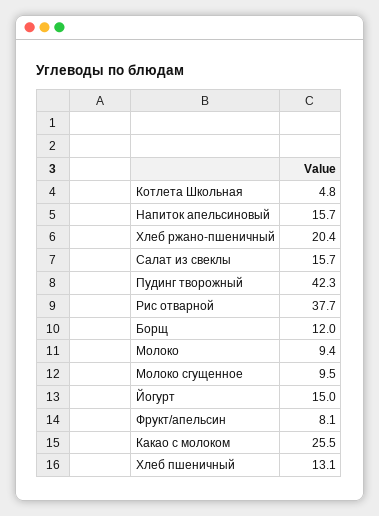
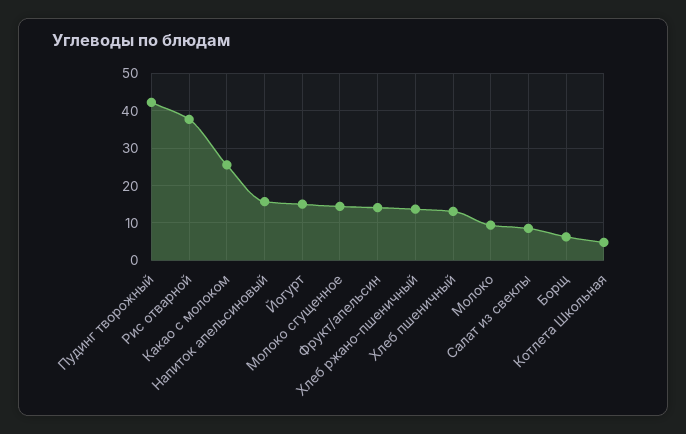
  {
    "Котлета Школьная": 4.8,
    "Напиток апельсиновый": 15.7,
-   "Хлеб ржано-пшеничный": 20.4,
+   "Хлеб ржано-пшеничный": 14,
-   "Салат из свеклы": 15.7,
+   "Салат из свеклы": 8,
    "Пудинг творожный": 42.3,
    "Рис отварной": 37.7,
-   "Борщ": 12,
+   "Борщ": 6,
    "Молоко": 9.4,
-   "Молоко сгущенное": 9.5,
+   "Молоко сгущенное": 14,
    "Йогурт": 15,
-   "Фрукт/апельсин": 8.1,
+   "Фрукт/апельсин": 14,
    "Какао с молоком": 25.5,
    "Хлеб пшеничный": 13.1
  }

